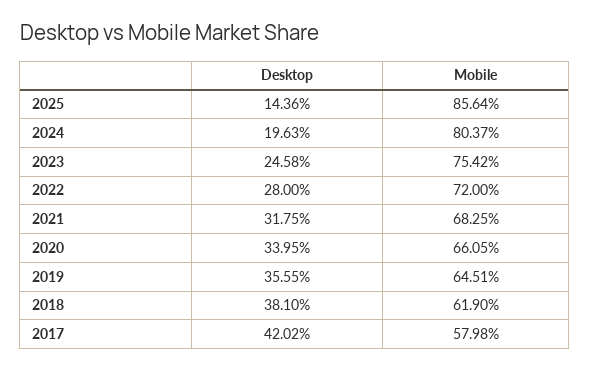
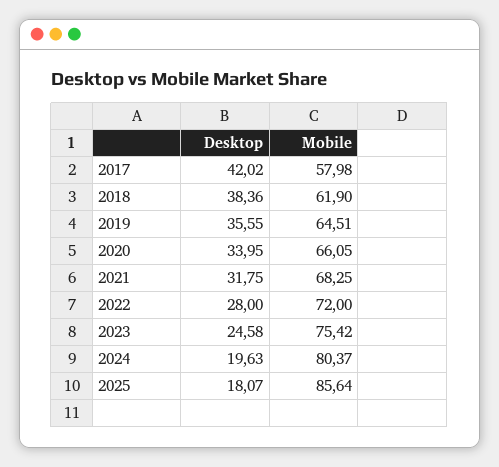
  {
    "Desktop": {
-     "2025": 14.36,
+     "2025": 18.07,
      "2024": 19.63,
      "2023": 24.58,
      "2022": 28,
      "2021": 31.75,
      "2020": 33.95,
      "2019": 35.55,
-     "2018": 38.1,
+     "2018": 38.36,
      "2017": 42.02
    },
    "Mobile": {
      "2025": 85.64,
      "2024": 80.37,
      "2023": 75.42,
      "2022": 72,
      "2021": 68.25,
      "2020": 66.05,
      "2019": 64.51,
      "2018": 61.9,
      "2017": 57.98
    }
  }

